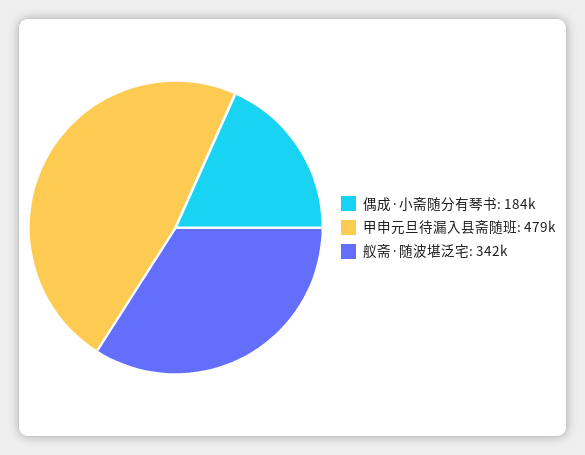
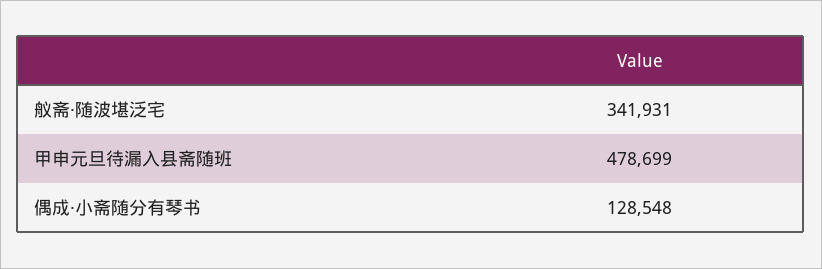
  {
-   "偶成·小斋随分有琴书": 184000,
+   "偶成·小斋随分有琴书": 128548,
    "甲申元旦待漏入县斋随班": 478699,
    "舣斋·随波堪泛宅": 341931
  }

